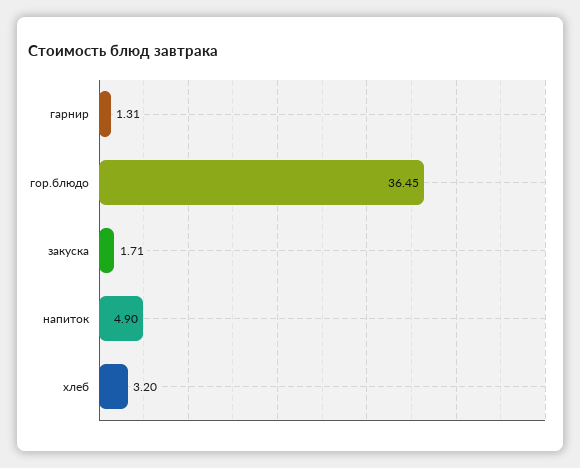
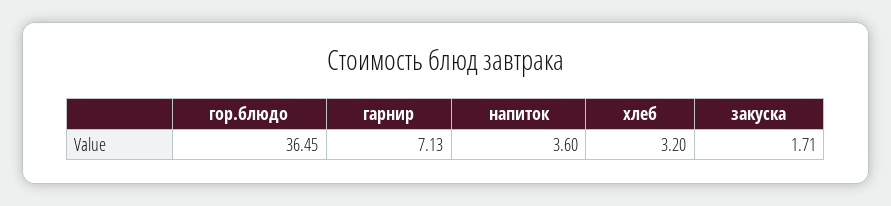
  {
-   "гарнир": 1.31,
+   "гарнир": 7.13,
    "гор.блюдо": 36.45,
    "закуска": 1.71,
-   "напиток": 4.9,
+   "напиток": 3.6,
    "хлеб": 3.2
  }

